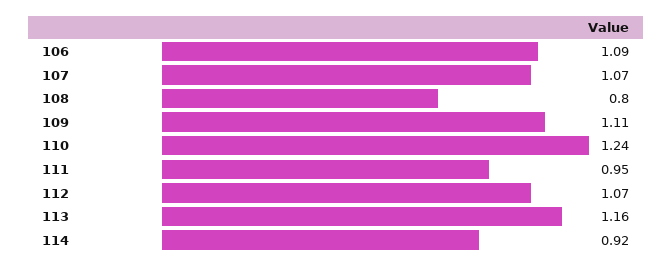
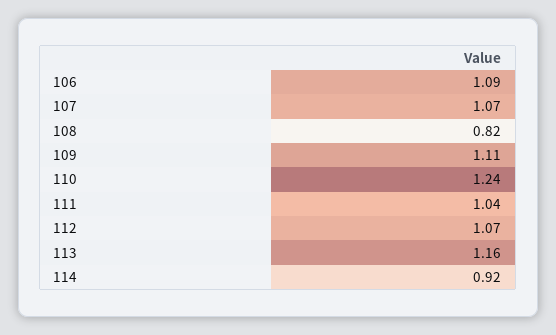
  {
    "106": 1.09,
    "107": 1.07,
-   "108": 0.8,
+   "108": 0.82,
    "109": 1.11,
    "110": 1.24,
-   "111": 0.95,
+   "111": 1.04,
    "112": 1.07,
    "113": 1.16,
    "114": 0.92
  }

